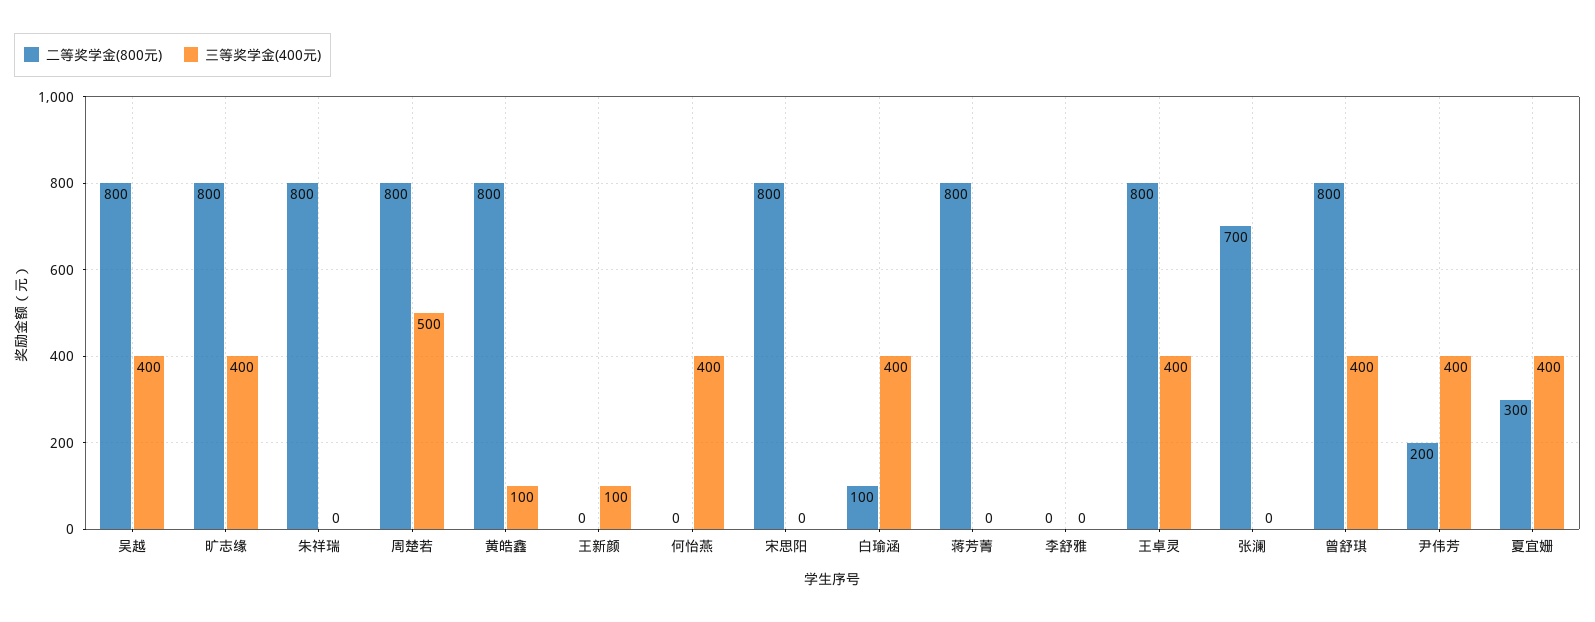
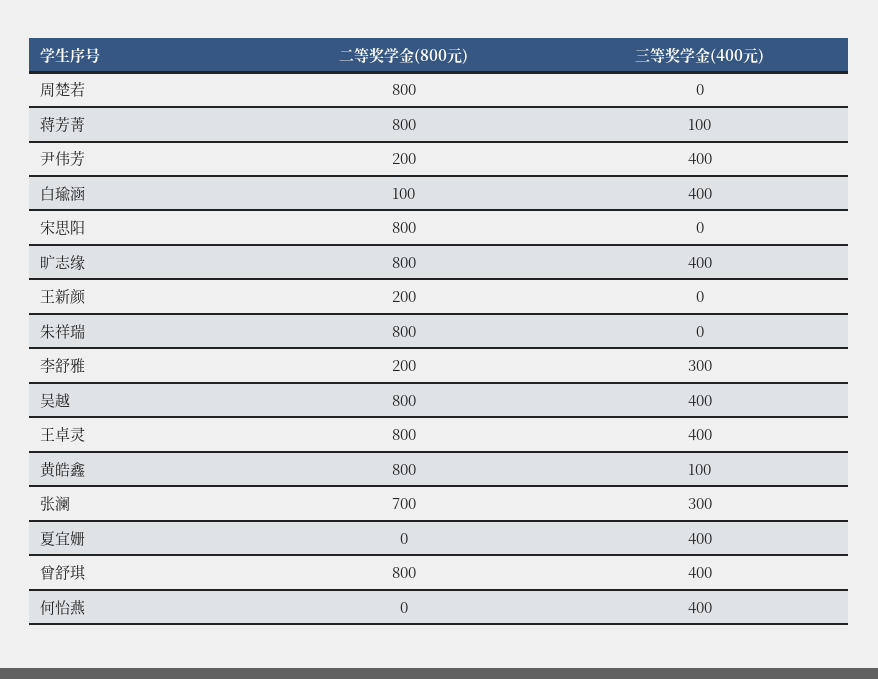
  {
    "二等奖学金(800元)": {
      "吴越": 800,
      "旷志缘": 800,
      "朱祥瑞": 800,
      "周楚若": 800,
      "黄皓鑫": 800,
-     "王新颜": 0,
+     "王新颜": 200,
      "何怡燕": 0,
      "宋思阳": 800,
      "白瑜涵": 100,
      "蒋芳菁": 800,
-     "李舒雅": 0,
+     "李舒雅": 200,
      "王卓灵": 800,
      "张澜": 700,
      "曾舒琪": 800,
      "尹伟芳": 200,
-     "夏宜姗": 300
+     "夏宜姗": 0
    },
    "三等奖学金(400元)": {
      "吴越": 400,
      "旷志缘": 400,
      "朱祥瑞": 0,
-     "周楚若": 500,
+     "周楚若": 0,
      "黄皓鑫": 100,
-     "王新颜": 100,
+     "王新颜": 0,
      "何怡燕": 400,
      "宋思阳": 0,
      "白瑜涵": 400,
-     "蒋芳菁": 0,
+     "蒋芳菁": 100,
-     "李舒雅": 0,
+     "李舒雅": 300,
      "王卓灵": 400,
-     "张澜": 0,
+     "张澜": 300,
      "曾舒琪": 400,
      "尹伟芳": 400,
      "夏宜姗": 400
    }
  }

